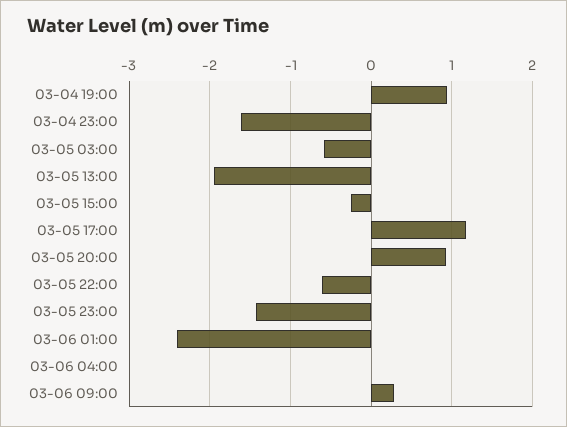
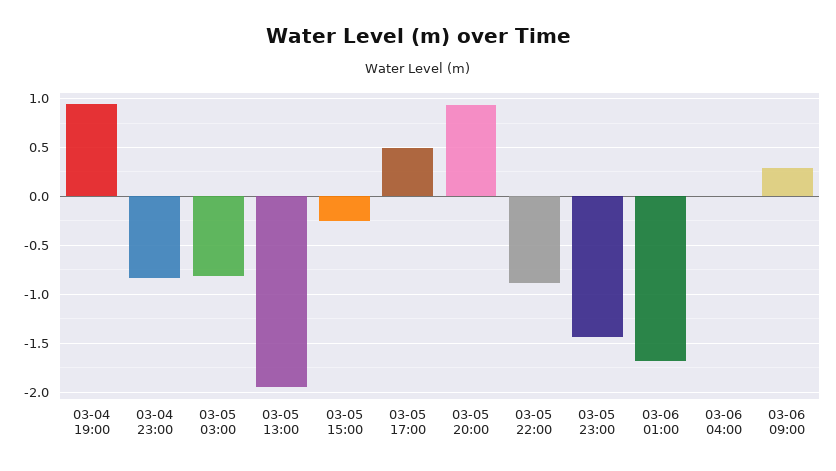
  {
    "03-04 19:00": 0.9,
-   "03-04 23:00": -1.6,
+   "03-04 23:00": -0.8,
-   "03-05 03:00": -0.6,
+   "03-05 03:00": -0.8,
    "03-05 13:00": -2,
    "03-05 15:00": -0.3,
-   "03-05 17:00": 1.2,
+   "03-05 17:00": 0.5,
    "03-05 20:00": 0.9,
-   "03-05 22:00": -0.6,
+   "03-05 22:00": -0.9,
    "03-05 23:00": -1.4,
-   "03-06 01:00": -2.4,
+   "03-06 01:00": -1.7,
    "03-06 04:00": 0,
    "03-06 09:00": 0.3
  }

